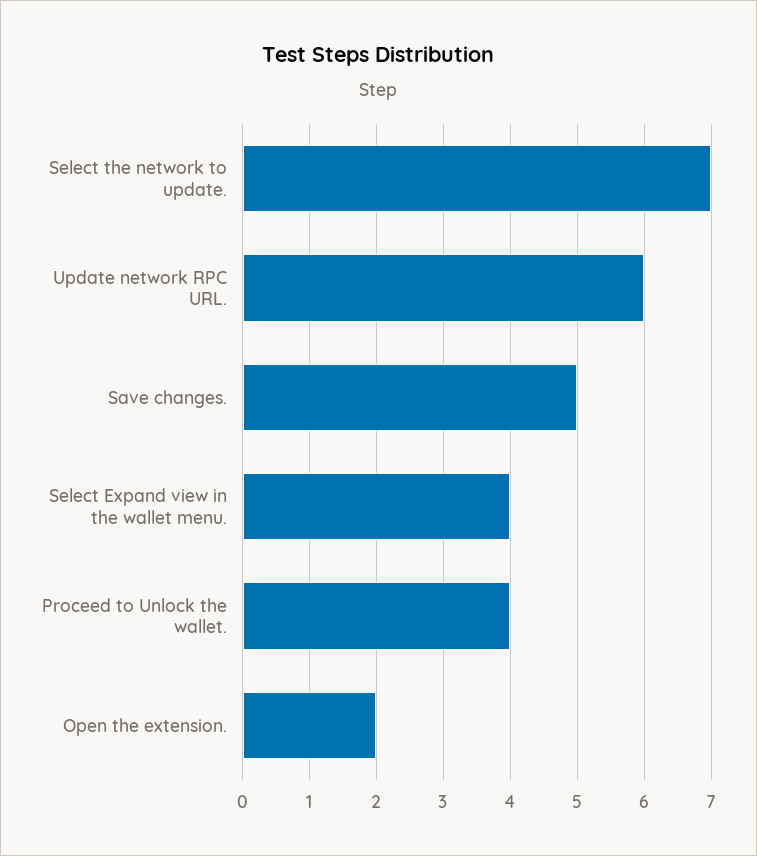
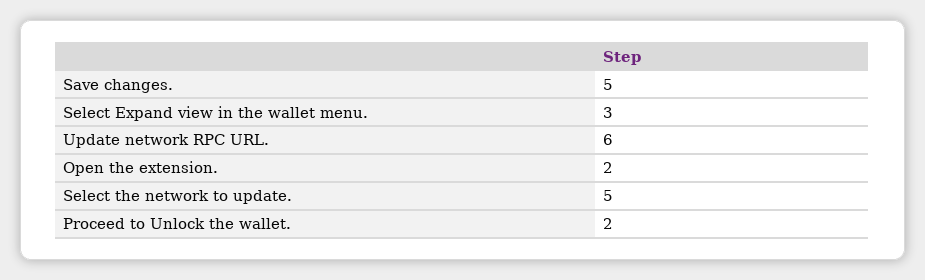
  {
-   "Select the network to update.": 7,
+   "Select the network to update.": 5,
    "Update network RPC URL.": 6,
    "Save changes.": 5,
-   "Select Expand view in the wallet menu.": 4,
+   "Select Expand view in the wallet menu.": 3,
-   "Proceed to Unlock the wallet.": 4,
+   "Proceed to Unlock the wallet.": 2,
    "Open the extension.": 2
  }

